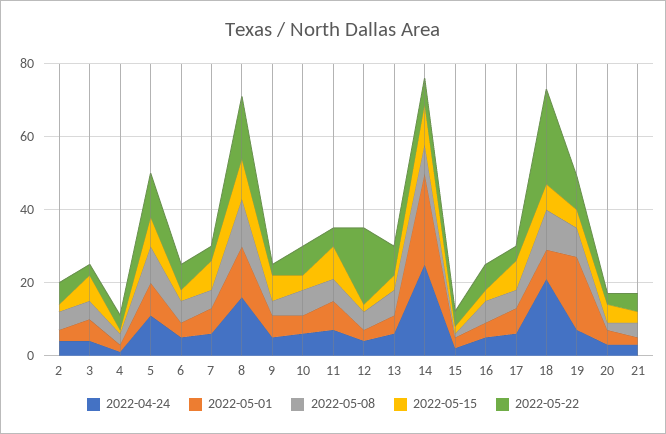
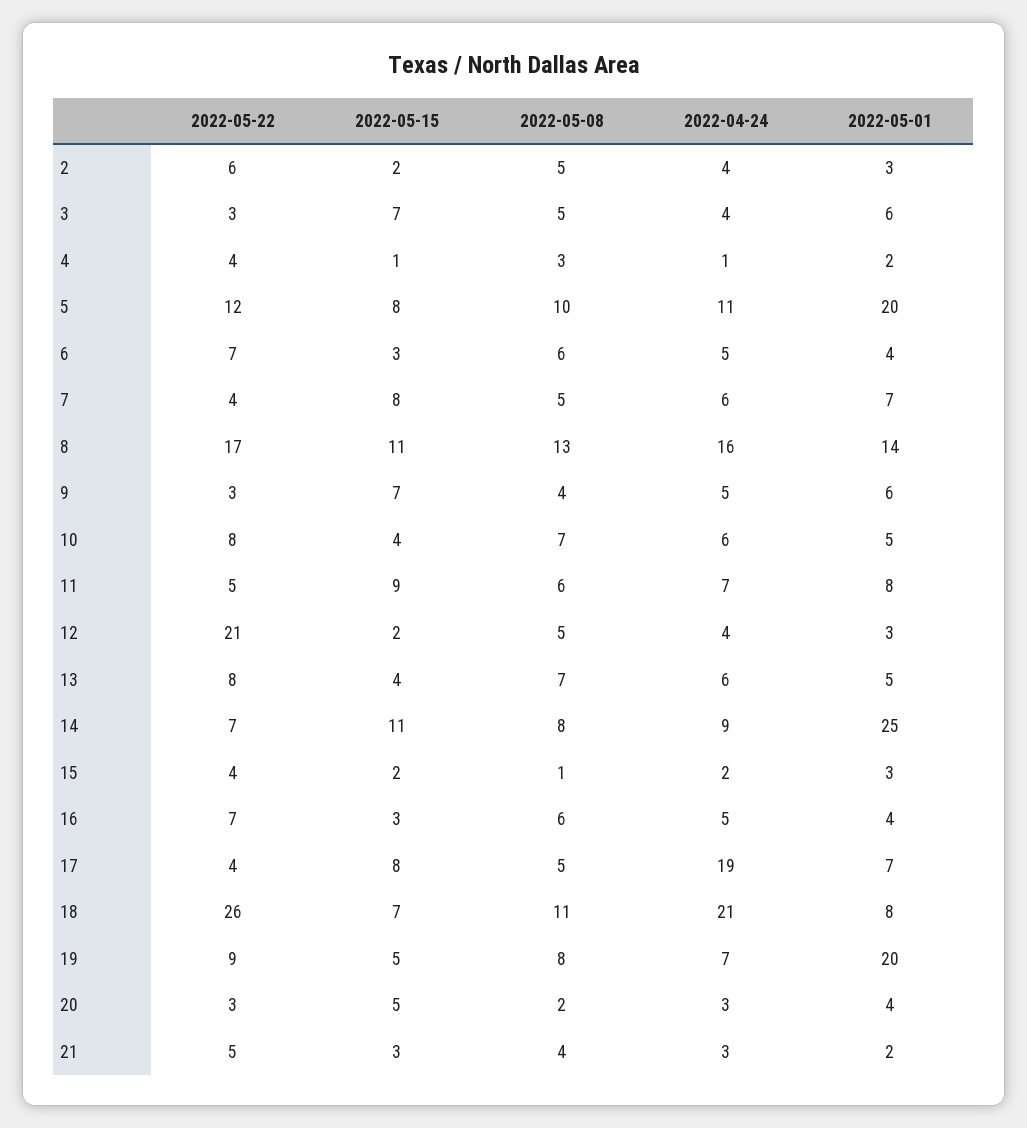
  {
    "2022-04-24": {
      "2": 4,
      "3": 4,
      "4": 1,
      "5": 11,
      "6": 5,
      "7": 6,
      "8": 16,
      "9": 5,
      "10": 6,
      "11": 7,
      "12": 4,
      "13": 6,
-     "14": 25,
+     "14": 9,
      "15": 2,
      "16": 5,
-     "17": 5,
+     "17": 19,
      "18": 21,
      "19": 7,
      "20": 3,
      "21": 3
    },
    "2022-05-01": {
      "2": 3,
      "3": 6,
      "4": 2,
-     "5": 10,
+     "5": 20,
      "6": 4,
      "7": 7,
      "8": 14,
      "9": 6,
      "10": 5,
      "11": 8,
      "12": 3,
      "13": 5,
      "14": 25,
      "15": 3,
      "16": 4,
      "17": 7,
      "18": 8,
      "19": 20,
      "20": 4,
      "21": 2
    },
    "2022-05-08": {
      "2": 5,
      "3": 5,
      "4": 3,
      "5": 10,
      "6": 6,
      "7": 5,
      "8": 13,
      "9": 4,
      "10": 7,
      "11": 6,
      "12": 5,
      "13": 7,
      "14": 8,
      "15": 1,
      "16": 6,
      "17": 5,
      "18": 11,
      "19": 8,
      "20": 2,
      "21": 4
    },
    "2022-05-15": {
      "2": 2,
      "3": 7,
      "4": 1,
      "5": 8,
      "6": 3,
      "7": 8,
      "8": 11,
      "9": 7,
      "10": 4,
      "11": 9,
      "12": 2,
      "13": 4,
      "14": 11,
      "15": 2,
      "16": 3,
      "17": 8,
      "18": 7,
      "19": 5,
      "20": 5,
      "21": 3
    },
    "2022-05-22": {
      "2": 6,
      "3": 3,
      "4": 4,
      "5": 12,
      "6": 7,
      "7": 4,
      "8": 17,
      "9": 3,
      "10": 8,
      "11": 5,
      "12": 21,
      "13": 8,
      "14": 7,
      "15": 4,
      "16": 7,
      "17": 4,
      "18": 26,
      "19": 9,
      "20": 3,
      "21": 5
    }
  }

